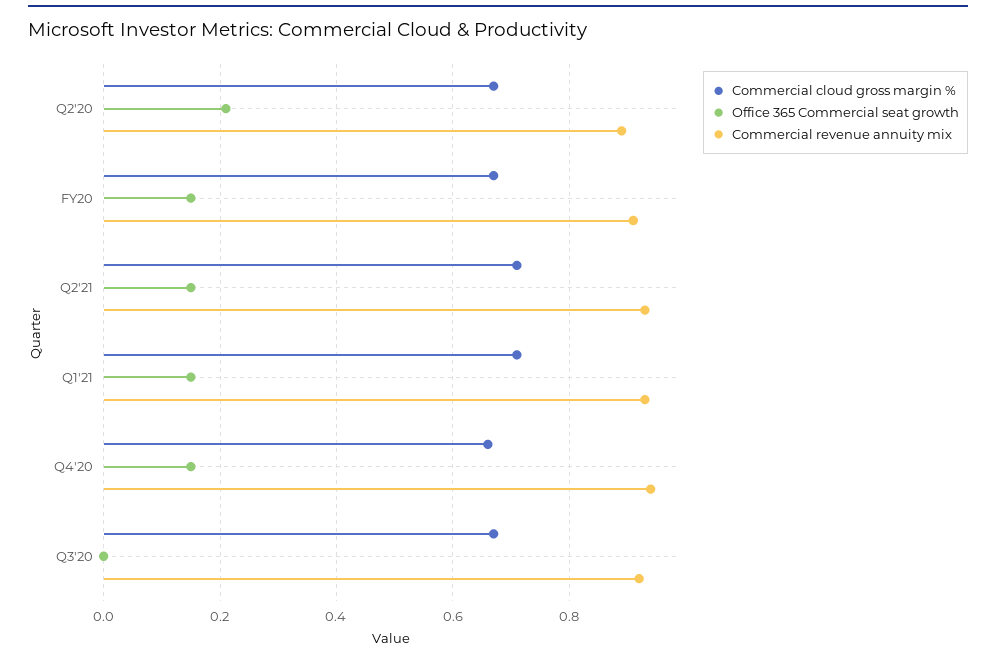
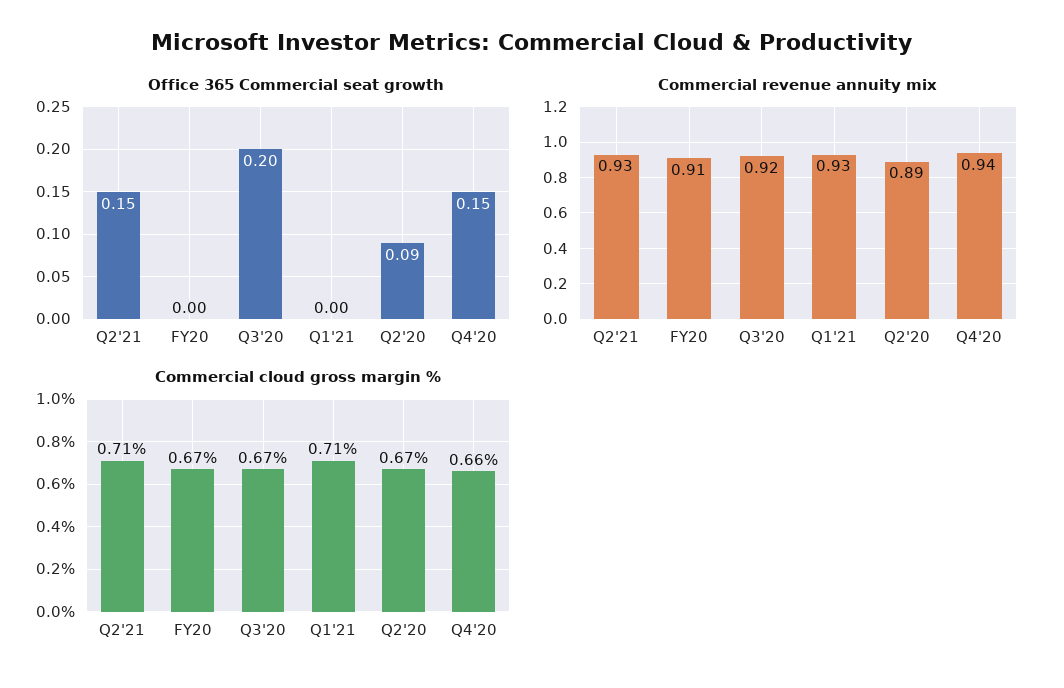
  {
    "Commercial cloud gross margin %": {
      "Q2'20": 0.67,
      "FY20": 0.67,
      "Q2'21": 0.71,
      "Q1'21": 0.71,
      "Q4'20": 0.66,
      "Q3'20": 0.67
    },
    "Office 365 Commercial seat growth": {
-     "Q2'20": 0.2,
+     "Q2'20": 0.09,
-     "FY20": 0.15,
+     "FY20": 0,
      "Q2'21": 0.15,
-     "Q1'21": 0.15,
+     "Q1'21": 0,
      "Q4'20": 0.15,
-     "Q3'20": 0
+     "Q3'20": 0.2
    },
    "Commercial revenue annuity mix": {
      "Q2'20": 0.89,
      "FY20": 0.91,
      "Q2'21": 0.93,
      "Q1'21": 0.93,
      "Q4'20": 0.94,
      "Q3'20": 0.92
    }
  }

